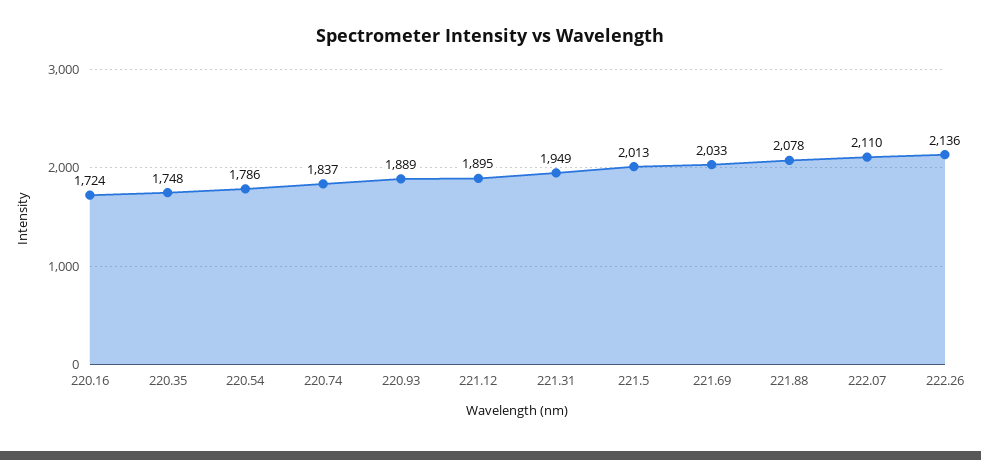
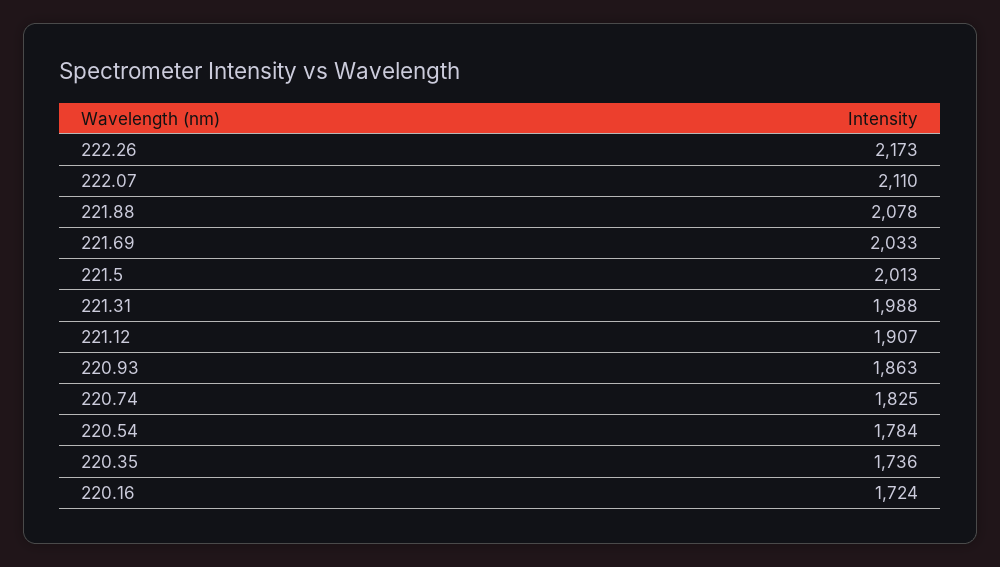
  {
    "220.16": 1724,
-   "220.35": 1748,
+   "220.35": 1736,
-   "220.54": 1786,
+   "220.54": 1784,
-   "220.74": 1837,
+   "220.74": 1825,
-   "220.93": 1889,
+   "220.93": 1863,
-   "221.12": 1895,
+   "221.12": 1907,
-   "221.31": 1949,
+   "221.31": 1988,
    "221.5": 2013,
    "221.69": 2033,
    "221.88": 2078,
    "222.07": 2110,
-   "222.26": 2136
+   "222.26": 2173
  }

